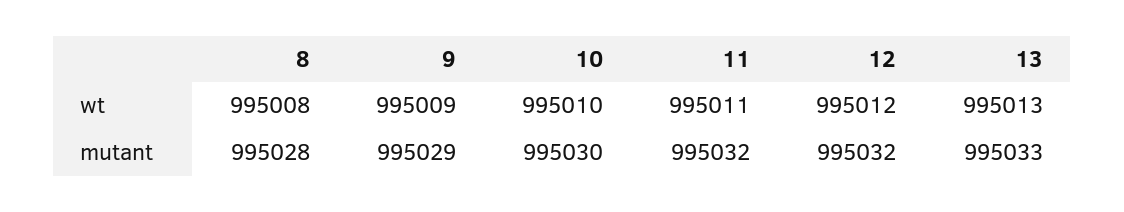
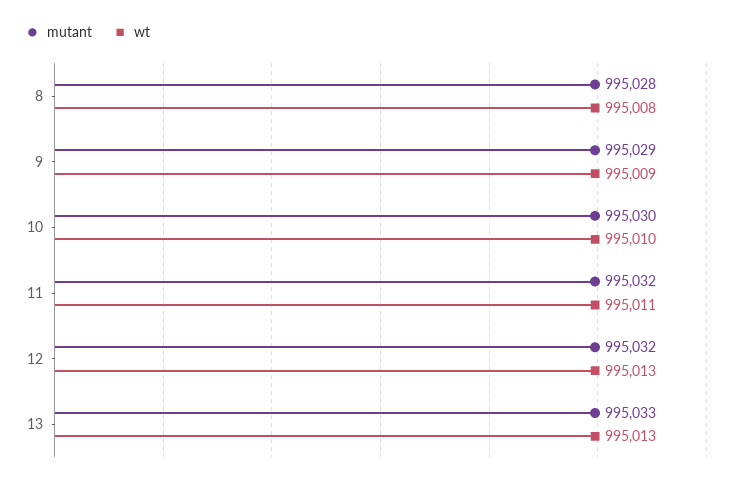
  {
    "wt": {
      "8": 995008,
      "9": 995009,
      "10": 995010,
      "11": 995011,
-     "12": 995012,
+     "12": 995013,
      "13": 995013
    },
    "mutant": {
      "8": 995028,
      "9": 995029,
      "10": 995030,
      "11": 995032,
      "12": 995032,
      "13": 995033
    }
  }

